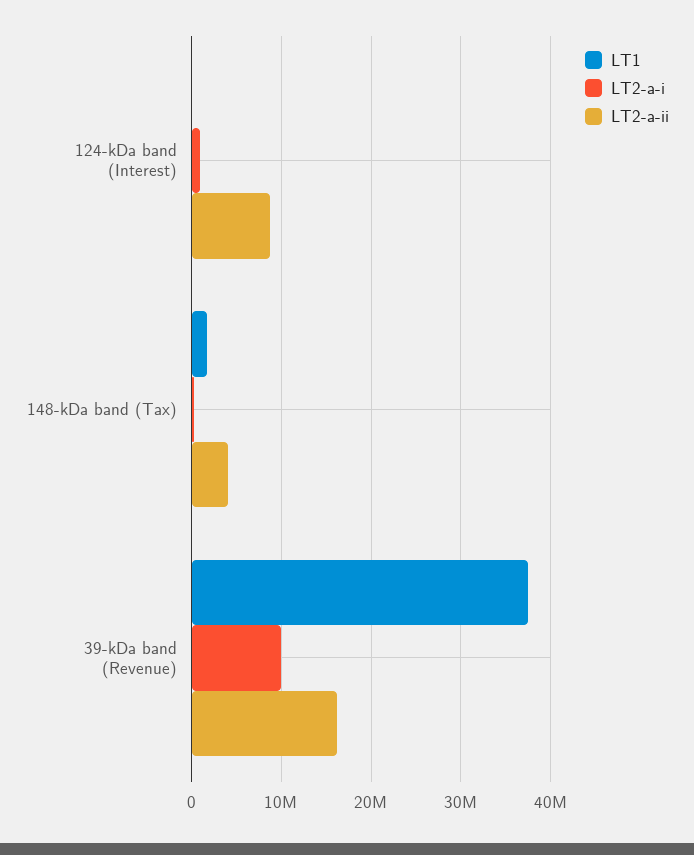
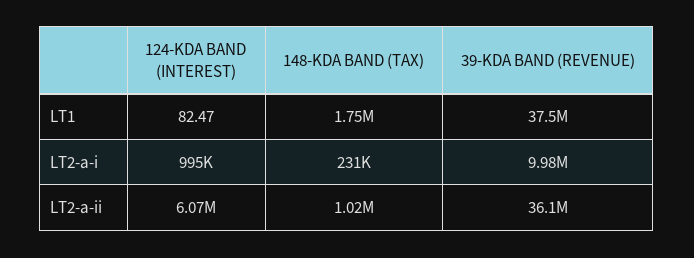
  {
    "LT1": {
      "124-kDa band (Interest)": 82.47,
      "148-kDa band (Tax)": 1750000,
      "39-kDa band (Revenue)": 37500000
    },
    "LT2-a-i": {
      "124-kDa band (Interest)": 995000,
      "148-kDa band (Tax)": 231000,
      "39-kDa band (Revenue)": 9980000
    },
    "LT2-a-ii": {
-     "124-kDa band (Interest)": 9000000,
+     "124-kDa band (Interest)": 6070000,
-     "148-kDa band (Tax)": 4000000,
+     "148-kDa band (Tax)": 1020000,
-     "39-kDa band (Revenue)": 16000000
+     "39-kDa band (Revenue)": 36100000
    }
  }

